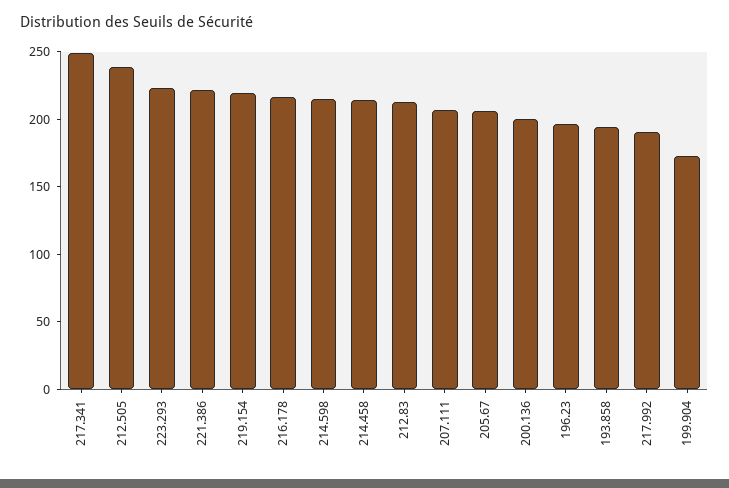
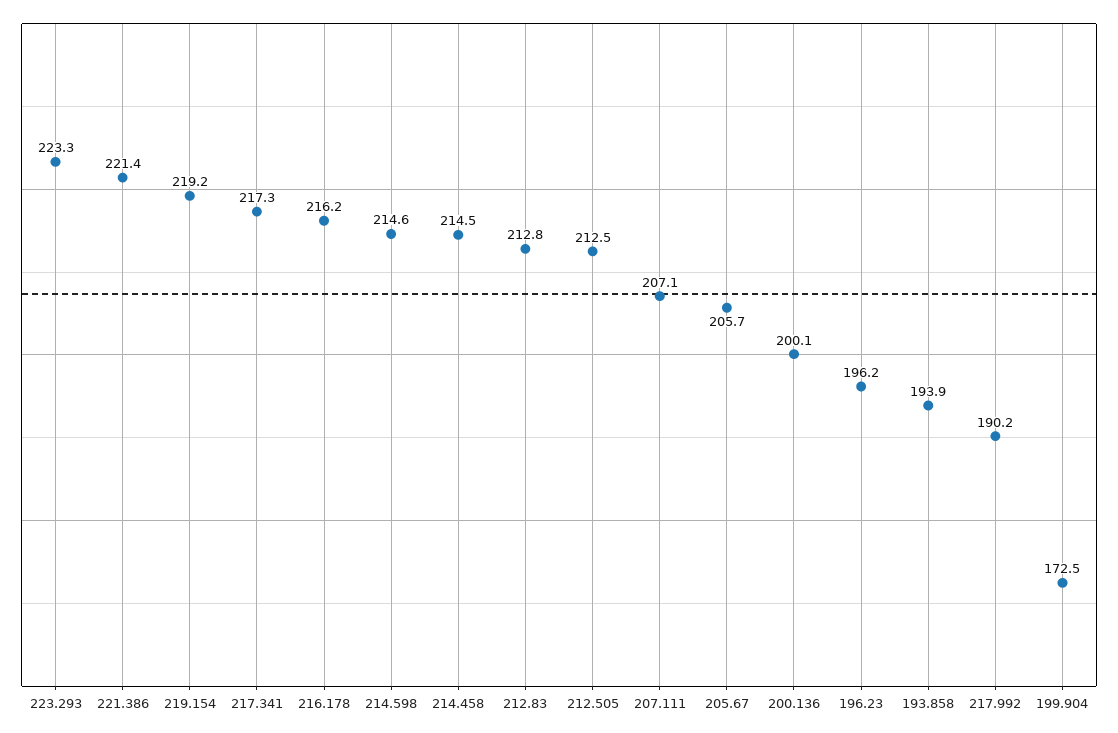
  {
-   "217.341": 250,
+   "217.341": 217.3,
-   "212.505": 240,
+   "212.505": 212.5,
    "223.293": 223.3,
    "221.386": 221.4,
    "219.154": 219.2,
    "216.178": 216.2,
    "214.598": 214.6,
    "214.458": 214.5,
    "212.83": 212.8,
    "207.111": 207.1,
    "205.67": 205.7,
    "200.136": 200.1,
    "196.23": 196.2,
    "193.858": 193.9,
    "217.992": 190.2,
    "199.904": 172.5
  }

